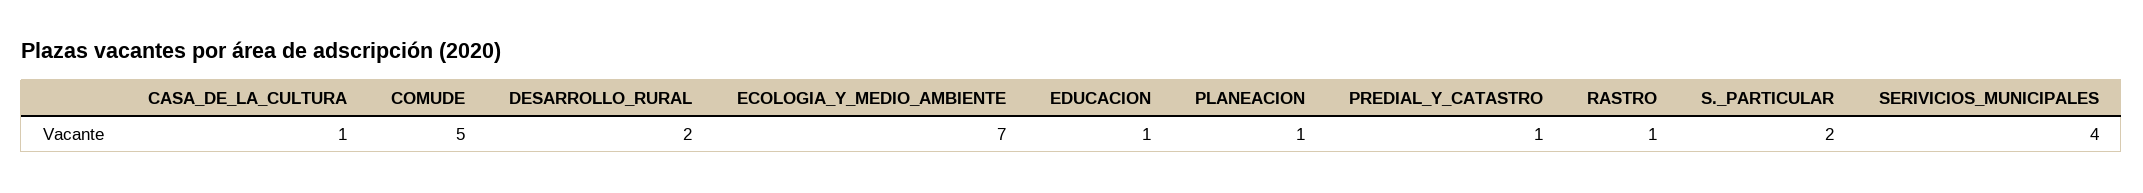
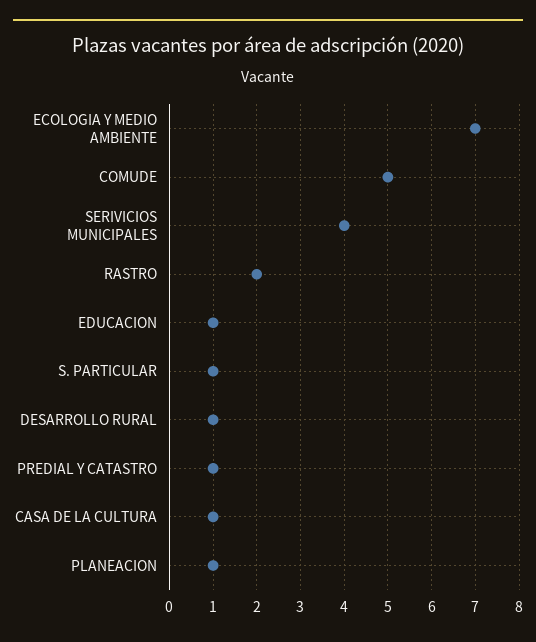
  {
    "CASA_DE_LA_CULTURA": 1,
    "COMUDE": 5,
-   "DESARROLLO_RURAL": 2,
+   "DESARROLLO_RURAL": 1,
    "ECOLOGIA_Y_MEDIO_AMBIENTE": 7,
    "EDUCACION": 1,
    "PLANEACION": 1,
    "PREDIAL_Y_CATASTRO": 1,
-   "RASTRO": 1,
+   "RASTRO": 2,
-   "S._PARTICULAR": 2,
+   "S._PARTICULAR": 1,
    "SERIVICIOS_MUNICIPALES": 4
  }

